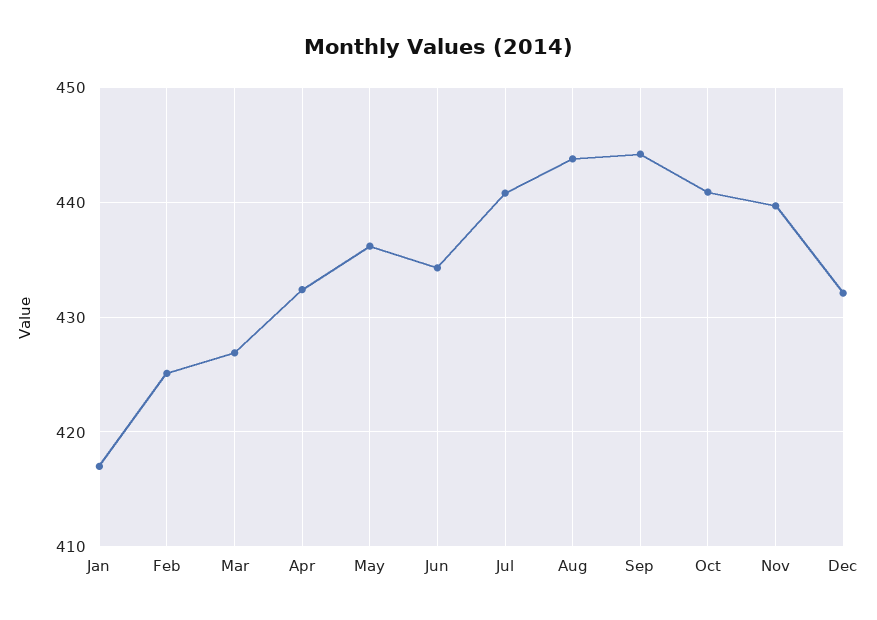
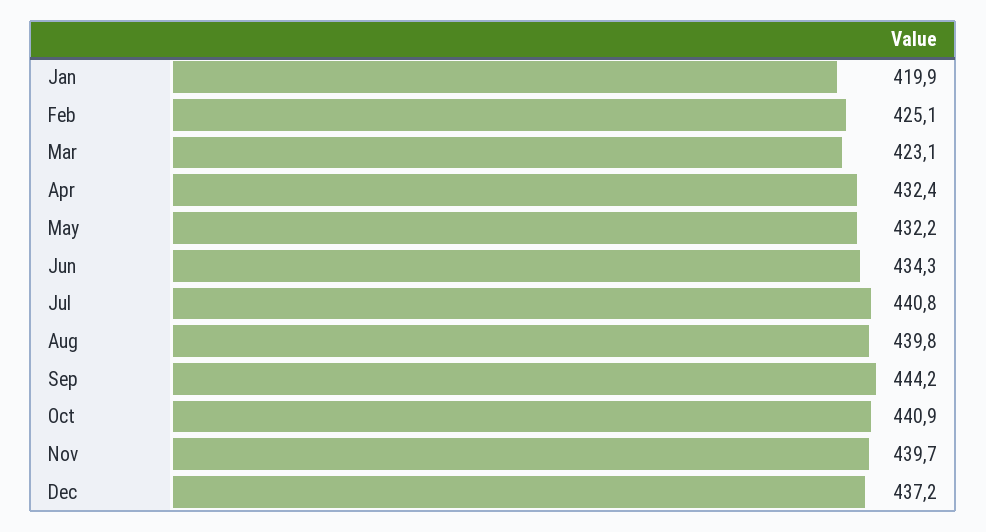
  {
-   "Jan": 417,
+   "Jan": 419.9,
    "Feb": 425.1,
-   "Mar": 427,
+   "Mar": 423.1,
    "Apr": 432.4,
-   "May": 436,
+   "May": 432.2,
    "Jun": 434.3,
    "Jul": 440.8,
-   "Aug": 444,
+   "Aug": 439.8,
    "Sep": 444.2,
    "Oct": 440.9,
    "Nov": 439.7,
-   "Dec": 432
+   "Dec": 437.2
  }

